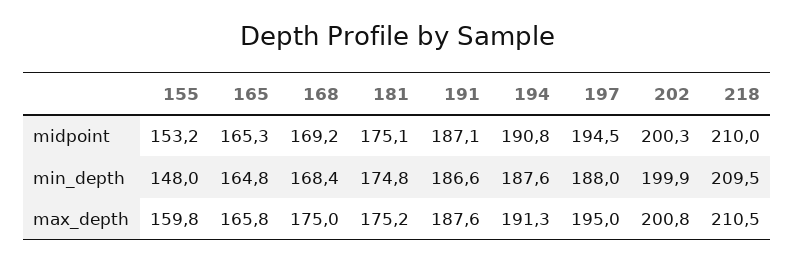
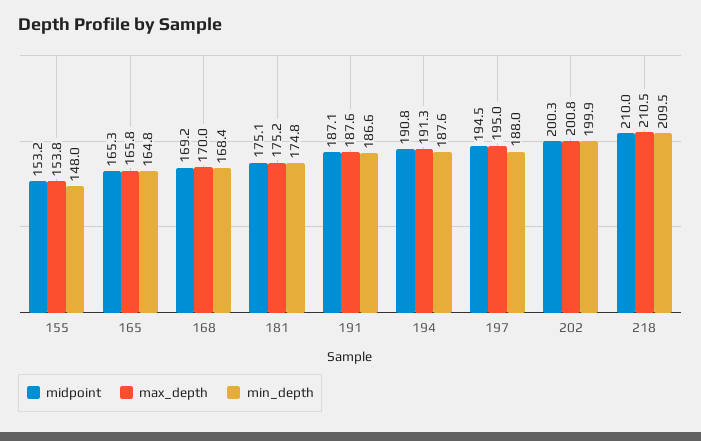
  {
    "midpoint": {
      "155": 153.2,
      "165": 165.3,
      "168": 169.2,
      "181": 175.1,
      "191": 187.1,
      "194": 190.8,
      "197": 194.5,
      "202": 200.3,
      "218": 210
    },
    "min_depth": {
      "155": 148,
      "165": 164.8,
      "168": 168.4,
      "181": 174.8,
      "191": 186.6,
      "194": 187.6,
      "197": 188,
      "202": 199.9,
      "218": 209.5
    },
    "max_depth": {
-     "155": 159.8,
+     "155": 153.8,
      "165": 165.8,
-     "168": 175,
+     "168": 170,
      "181": 175.2,
      "191": 187.6,
      "194": 191.3,
      "197": 195,
      "202": 200.8,
      "218": 210.5
    }
  }

